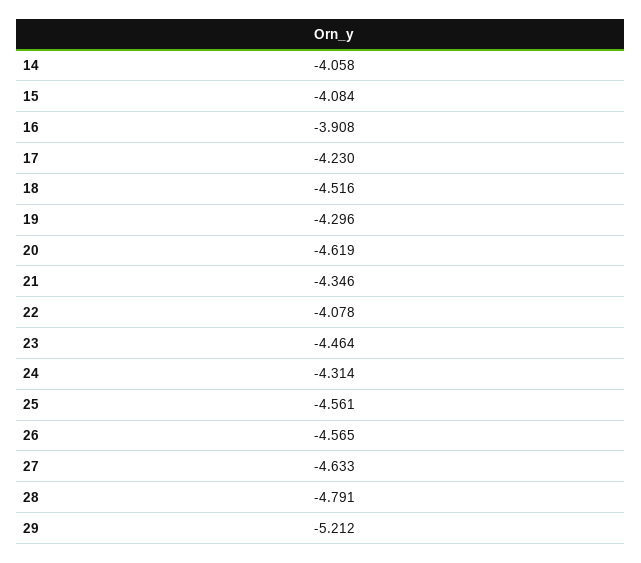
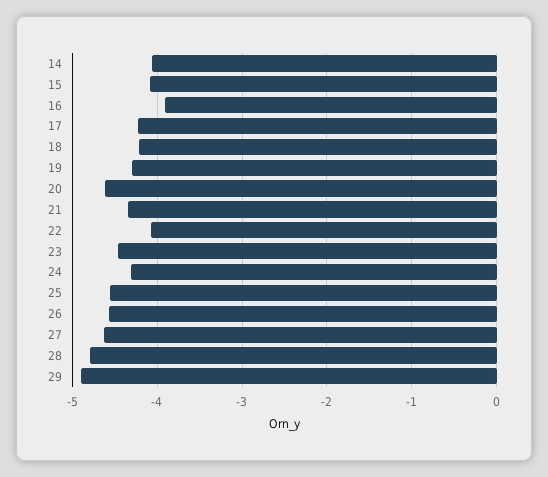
  {
    "14": -4.058,
    "15": -4.084,
    "16": -3.908,
    "17": -4.23,
-   "18": -4.516,
+   "18": -4.2,
    "19": -4.296,
    "20": -4.619,
    "21": -4.346,
    "22": -4.078,
    "23": -4.464,
    "24": -4.314,
    "25": -4.561,
    "26": -4.565,
    "27": -4.633,
    "28": -4.791,
-   "29": -5.212
+   "29": -4.9
  }

